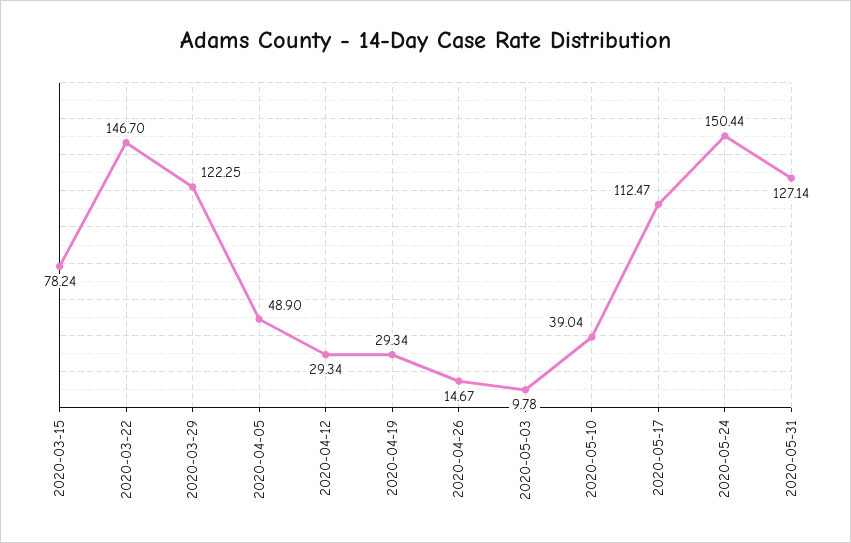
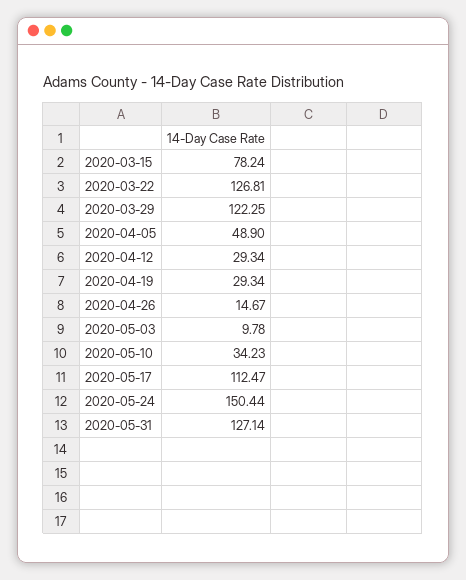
  {
    "2020-03-15": 78.24,
-   "2020-03-22": 146.7,
+   "2020-03-22": 126.81,
    "2020-03-29": 122.25,
    "2020-04-05": 48.9,
    "2020-04-12": 29.34,
    "2020-04-19": 29.34,
    "2020-04-26": 14.67,
    "2020-05-03": 9.78,
-   "2020-05-10": 39.04,
+   "2020-05-10": 34.23,
    "2020-05-17": 112.47,
    "2020-05-24": 150.44,
    "2020-05-31": 127.14
  }

